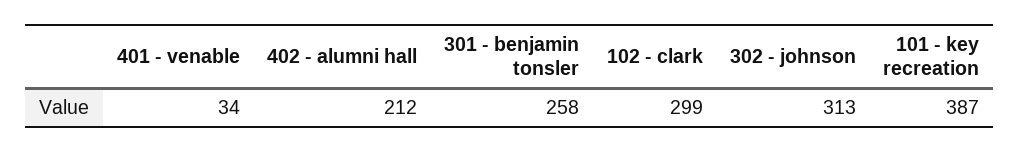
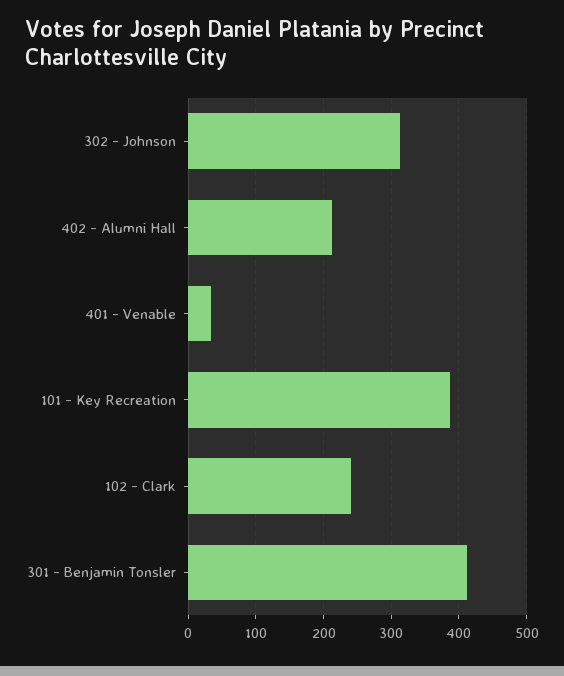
  {
    "401 - venable": 34,
    "402 - alumni hall": 212,
-   "301 - benjamin tonsler": 258,
+   "301 - benjamin tonsler": 410,
-   "102 - clark": 299,
+   "102 - clark": 240,
    "302 - johnson": 313,
    "101 - key recreation": 387
  }

